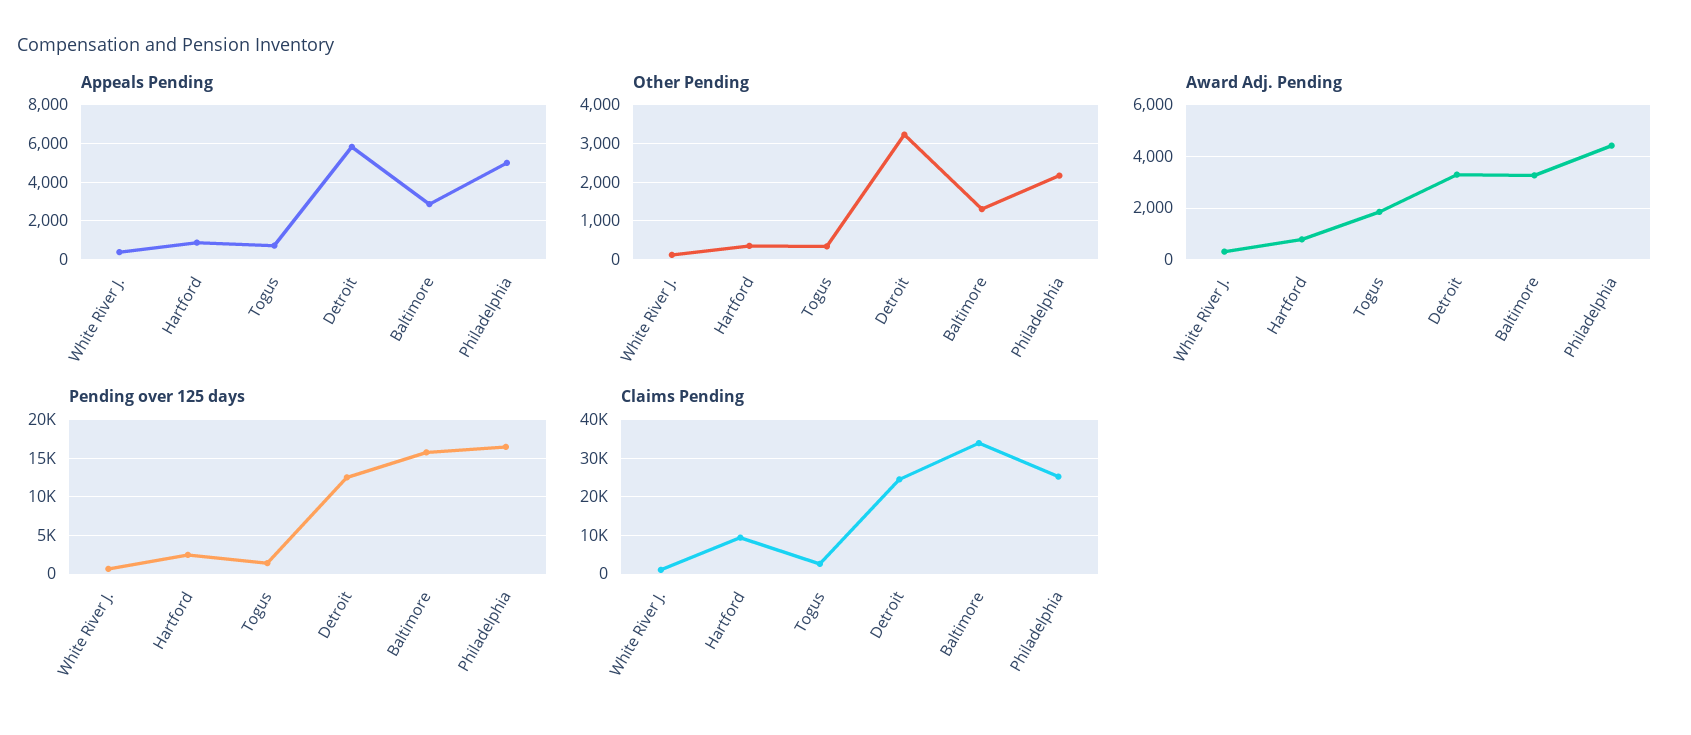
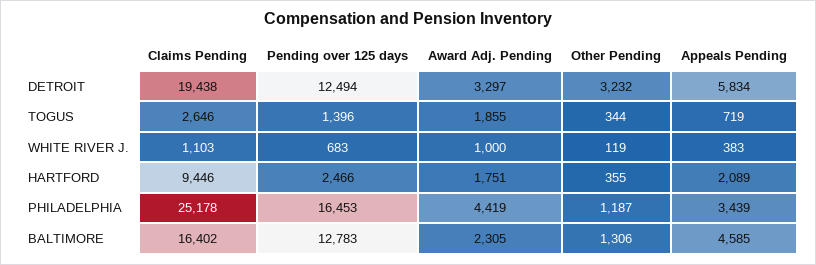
  {
    "Appeals Pending": {
      "White River J.": 383,
-     "Hartford": 1000,
+     "Hartford": 2089,
      "Togus": 719,
      "Detroit": 5834,
-     "Baltimore": 3000,
+     "Baltimore": 4585,
-     "Philadelphia": 5000
+     "Philadelphia": 3439
    },
    "Other Pending": {
      "White River J.": 119,
      "Hartford": 355,
      "Togus": 344,
      "Detroit": 3232,
      "Baltimore": 1306,
-     "Philadelphia": 2200
+     "Philadelphia": 1187
    },
    "Award Adj. Pending": {
-     "White River J.": 250,
+     "White River J.": 1000,
-     "Hartford": 750,
+     "Hartford": 1751,
      "Togus": 1855,
      "Detroit": 3297,
-     "Baltimore": 3250,
+     "Baltimore": 2305,
      "Philadelphia": 4419
    },
    "Pending over 125 days": {
      "White River J.": 683,
      "Hartford": 2466,
      "Togus": 1396,
      "Detroit": 12494,
-     "Baltimore": 16000,
+     "Baltimore": 12783,
      "Philadelphia": 16453
    },
    "Claims Pending": {
      "White River J.": 1103,
      "Hartford": 9446,
      "Togus": 2646,
-     "Detroit": 24000,
+     "Detroit": 19438,
-     "Baltimore": 34000,
+     "Baltimore": 16402,
      "Philadelphia": 25178
    }
  }

